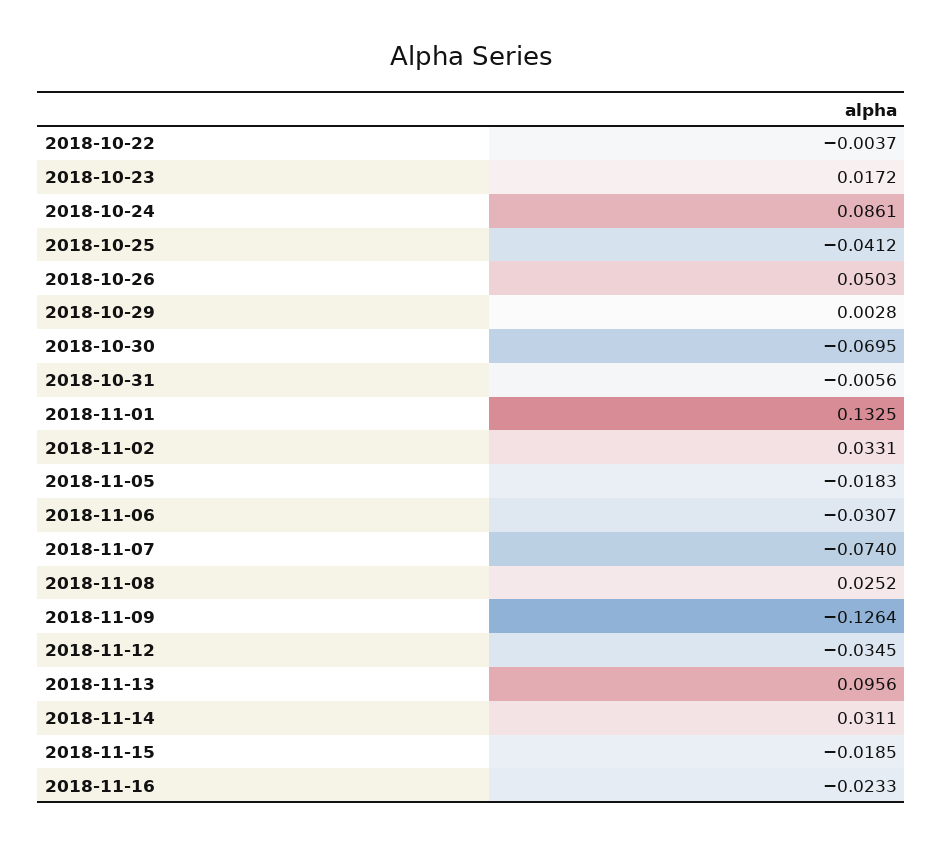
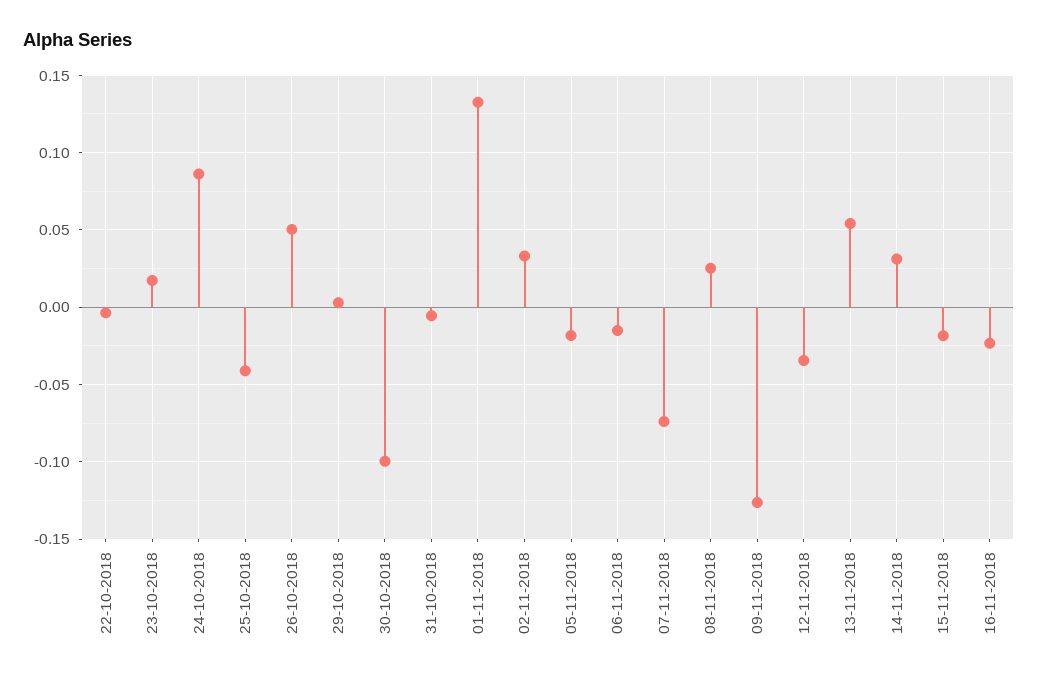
  {
    "2018-10-22": -0.0037,
    "2018-10-23": 0.0172,
    "2018-10-24": 0.0861,
    "2018-10-25": -0.0412,
    "2018-10-26": 0.0503,
    "2018-10-29": 0.0028,
-   "2018-10-30": -0.0695,
+   "2018-10-30": -0.1,
    "2018-10-31": -0.0056,
    "2018-11-01": 0.1325,
    "2018-11-02": 0.0331,
    "2018-11-05": -0.0183,
-   "2018-11-06": -0.0307,
+   "2018-11-06": -0.015,
    "2018-11-07": -0.074,
    "2018-11-08": 0.0252,
    "2018-11-09": -0.1264,
    "2018-11-12": -0.0345,
-   "2018-11-13": 0.0956,
+   "2018-11-13": 0.055,
    "2018-11-14": 0.0311,
    "2018-11-15": -0.0185,
    "2018-11-16": -0.0233
  }

